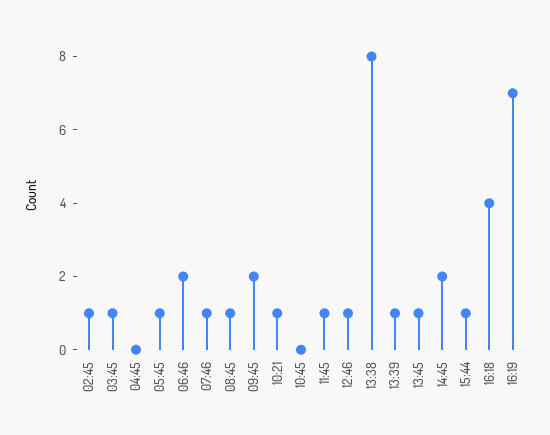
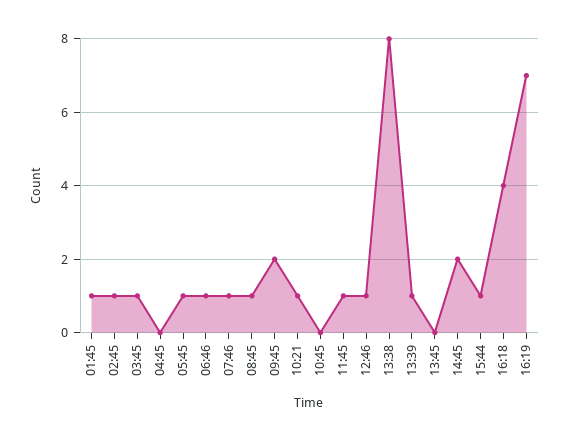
  {
    "02:45": 1,
    "03:45": 1,
    "04:45": 0,
    "05:45": 1,
-   "06:46": 2,
+   "06:46": 1,
    "07:46": 1,
    "08:45": 1,
    "09:45": 2,
    "10:21": 1,
    "10:45": 0,
    "11:45": 1,
    "12:46": 1,
    "13:38": 8,
    "13:39": 1,
-   "13:45": 1,
+   "13:45": 0,
    "14:45": 2,
    "15:44": 1,
    "16:18": 4,
-   "16:19": 7
+   "16:19": 7,
+   "01:45": 1
  }

